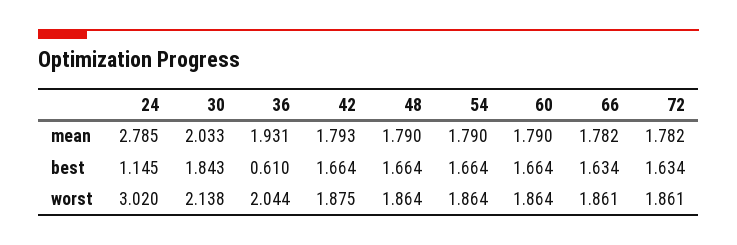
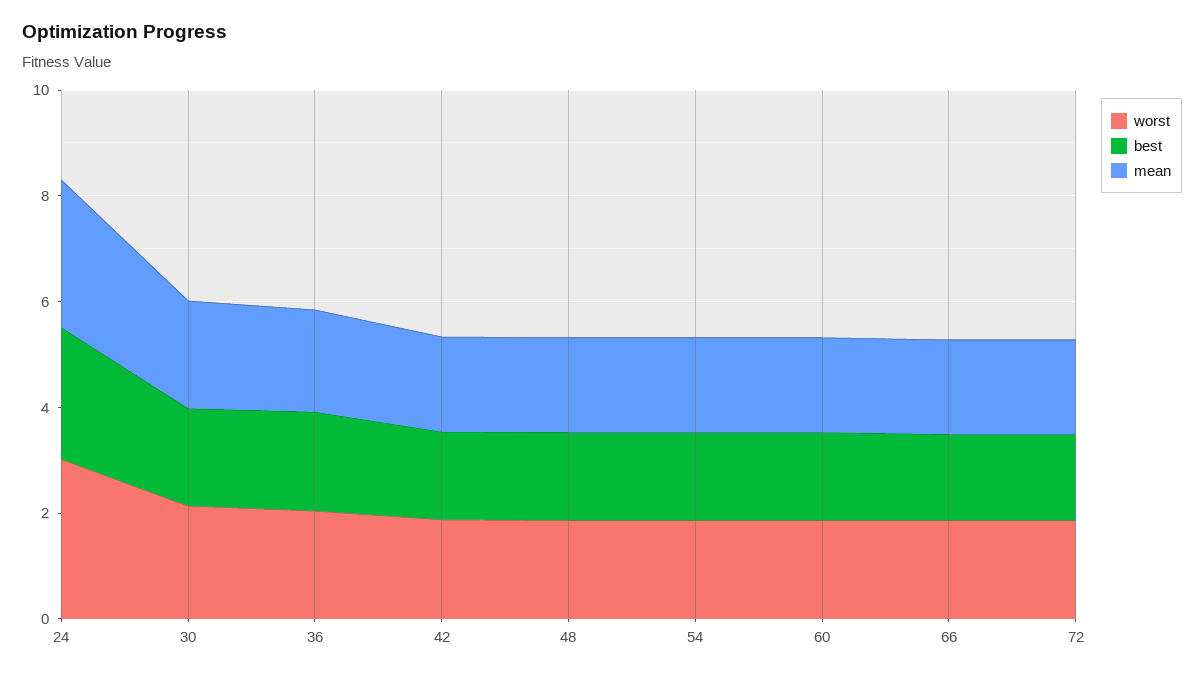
  {
    "mean": {
      "24": 2.785,
      "30": 2.033,
      "36": 1.931,
      "42": 1.793,
      "48": 1.79,
      "54": 1.79,
      "60": 1.79,
      "66": 1.782,
      "72": 1.782
    },
    "best": {
-     "24": 1.145,
+     "24": 2.5,
      "30": 1.843,
-     "36": 0.61,
+     "36": 2,
      "42": 1.664,
      "48": 1.664,
      "54": 1.664,
      "60": 1.664,
      "66": 1.634,
      "72": 1.634
    },
    "worst": {
      "24": 3.02,
      "30": 2.138,
      "36": 2.044,
      "42": 1.875,
      "48": 1.864,
      "54": 1.864,
      "60": 1.864,
      "66": 1.861,
      "72": 1.861
    }
  }

